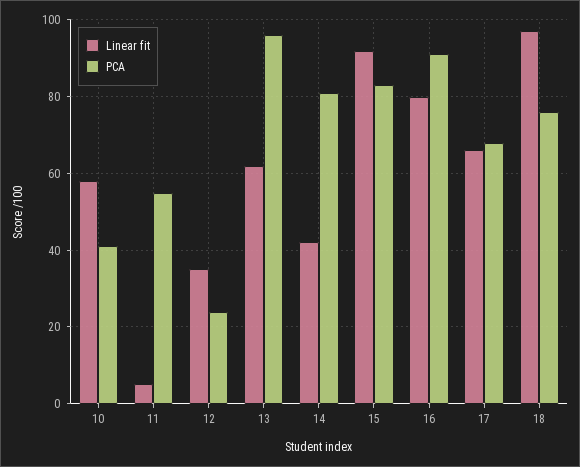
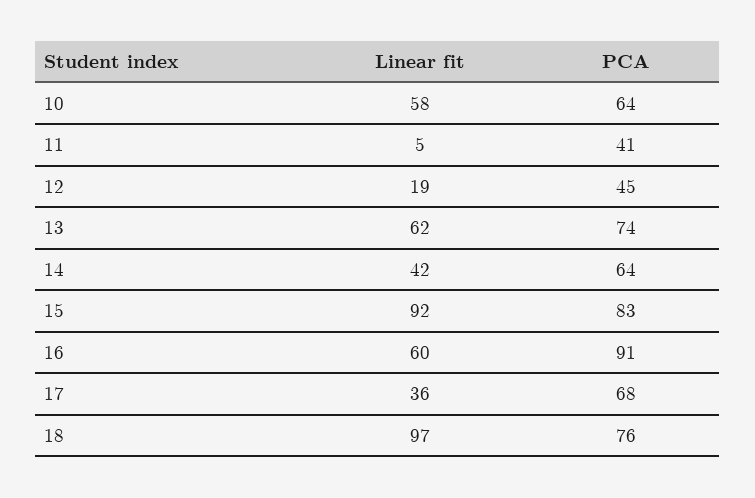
  {
    "Linear fit": {
      "10": 58,
      "11": 5,
-     "12": 35,
+     "12": 19,
      "13": 62,
      "14": 42,
      "15": 92,
-     "16": 80,
+     "16": 60,
-     "17": 65,
+     "17": 36,
      "18": 97
    },
    "PCA": {
-     "10": 40,
+     "10": 64,
-     "11": 55,
+     "11": 41,
-     "12": 25,
+     "12": 45,
-     "13": 95,
+     "13": 74,
-     "14": 80,
+     "14": 64,
      "15": 83,
      "16": 91,
      "17": 68,
      "18": 76
    }
  }

